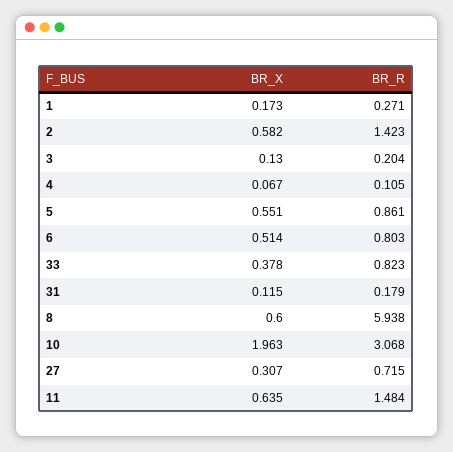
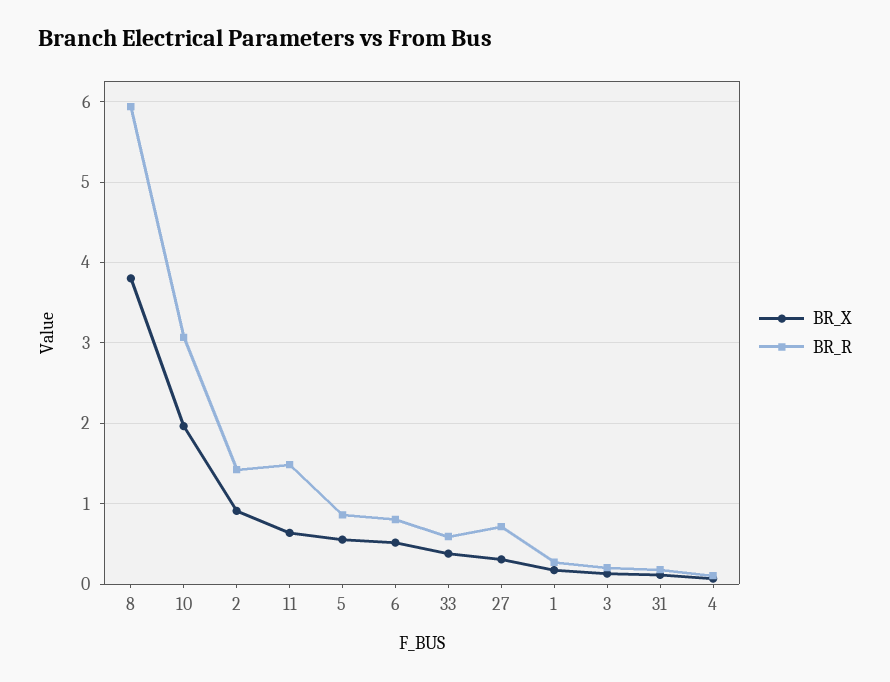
  {
    "BR_X": {
      "1": 0.173,
-     "2": 0.582,
+     "2": 0.9,
      "3": 0.13,
      "4": 0.067,
      "5": 0.551,
      "6": 0.514,
      "33": 0.378,
      "31": 0.115,
-     "8": 0.6,
+     "8": 3.8,
      "10": 1.963,
      "27": 0.307,
      "11": 0.635
    },
    "BR_R": {
      "1": 0.271,
      "2": 1.423,
      "3": 0.204,
      "4": 0.105,
      "5": 0.861,
      "6": 0.803,
-     "33": 0.823,
+     "33": 0.6,
      "31": 0.179,
      "8": 5.938,
      "10": 3.068,
      "27": 0.715,
      "11": 1.484
    }
  }

